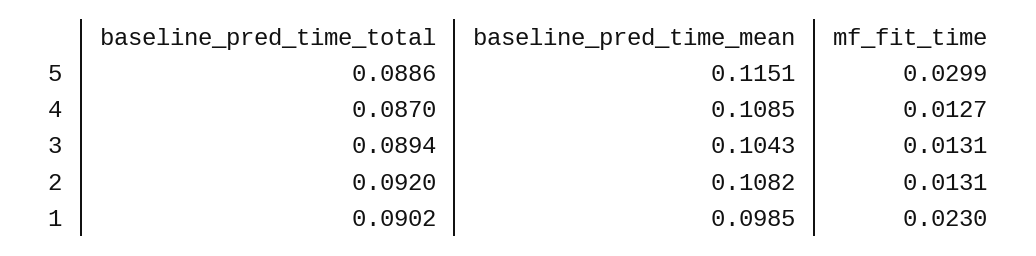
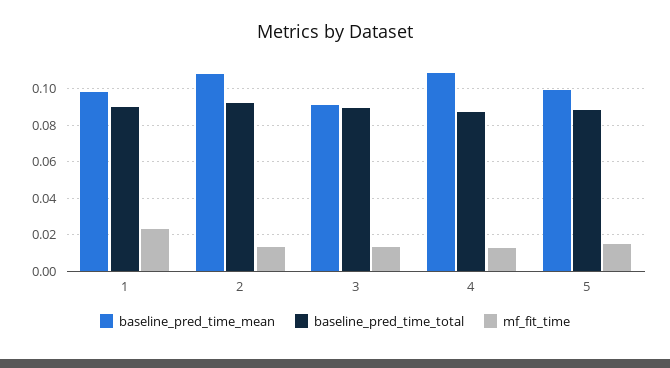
  {
    "baseline_pred_time_total": {
      "5": 0.0886,
      "4": 0.087,
      "3": 0.0894,
      "2": 0.092,
      "1": 0.0902
    },
    "baseline_pred_time_mean": {
-     "5": 0.1151,
+     "5": 0.1,
      "4": 0.1085,
-     "3": 0.1043,
+     "3": 0.09,
      "2": 0.1082,
      "1": 0.0985
    },
    "mf_fit_time": {
-     "5": 0.0299,
+     "5": 0.015,
      "4": 0.0127,
      "3": 0.0131,
      "2": 0.0131,
      "1": 0.023
    }
  }

